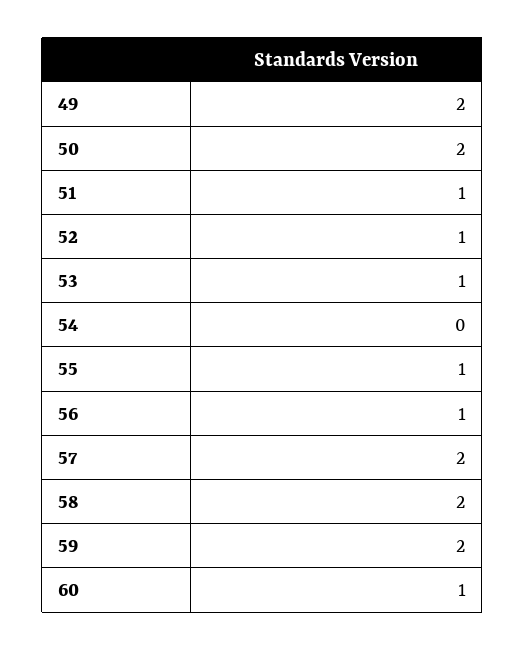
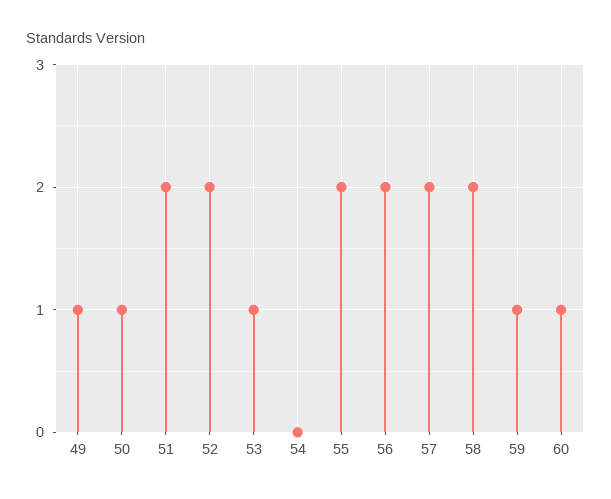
  {
-   "49": 2,
+   "49": 1,
-   "50": 2,
+   "50": 1,
-   "51": 1,
+   "51": 2,
-   "52": 1,
+   "52": 2,
    "53": 1,
    "54": 0,
-   "55": 1,
+   "55": 2,
-   "56": 1,
+   "56": 2,
    "57": 2,
    "58": 2,
-   "59": 2,
+   "59": 1,
    "60": 1
  }

